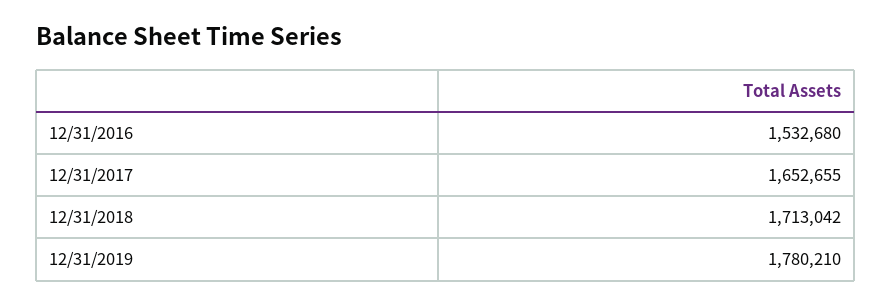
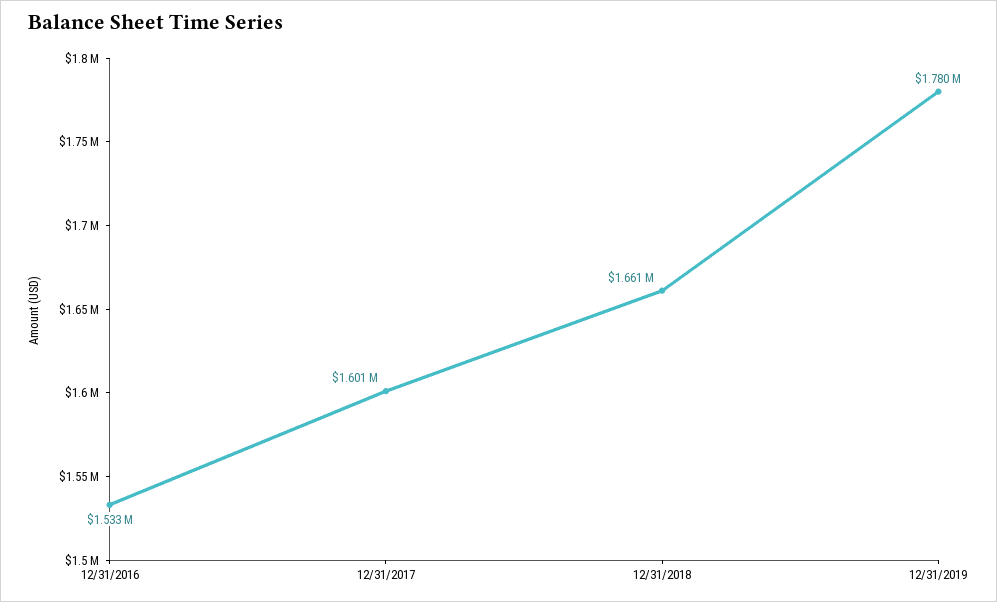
  {
    "12/31/2016": 1532680,
-   "12/31/2017": 1652655,
+   "12/31/2017": 1601000,
-   "12/31/2018": 1713042,
+   "12/31/2018": 1661000,
    "12/31/2019": 1780210
  }

